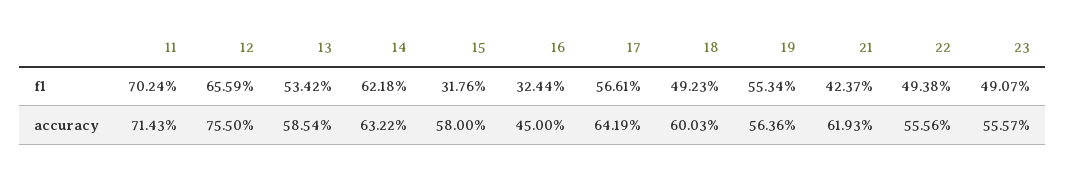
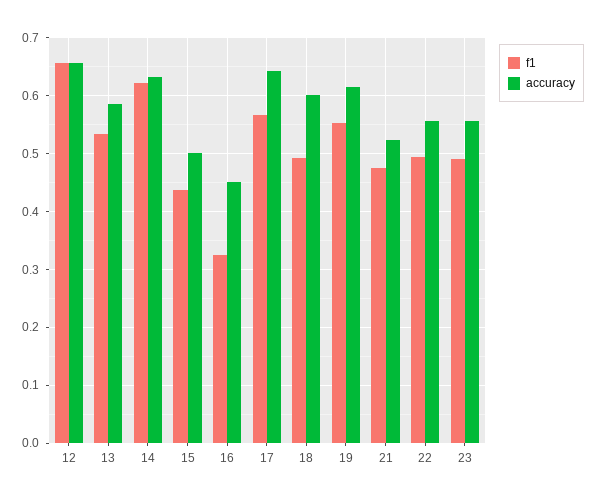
  {
    "f1": {
-     "11": 0.7024,
      "12": 0.6559,
      "13": 0.5342,
      "14": 0.6218,
-     "15": 0.3176,
+     "15": 0.44,
      "16": 0.3244,
      "17": 0.5661,
      "18": 0.4923,
      "19": 0.5534,
-     "21": 0.4237,
+     "21": 0.48,
      "22": 0.4938,
      "23": 0.4907
    },
    "accuracy": {
-     "11": 0.7143,
-     "12": 0.755,
+     "12": 0.66,
      "13": 0.5854,
      "14": 0.6322,
-     "15": 0.58,
+     "15": 0.5,
      "16": 0.45,
      "17": 0.6419,
      "18": 0.6003,
-     "19": 0.5636,
+     "19": 0.62,
-     "21": 0.6193,
+     "21": 0.52,
      "22": 0.5556,
      "23": 0.5557
    }
  }

